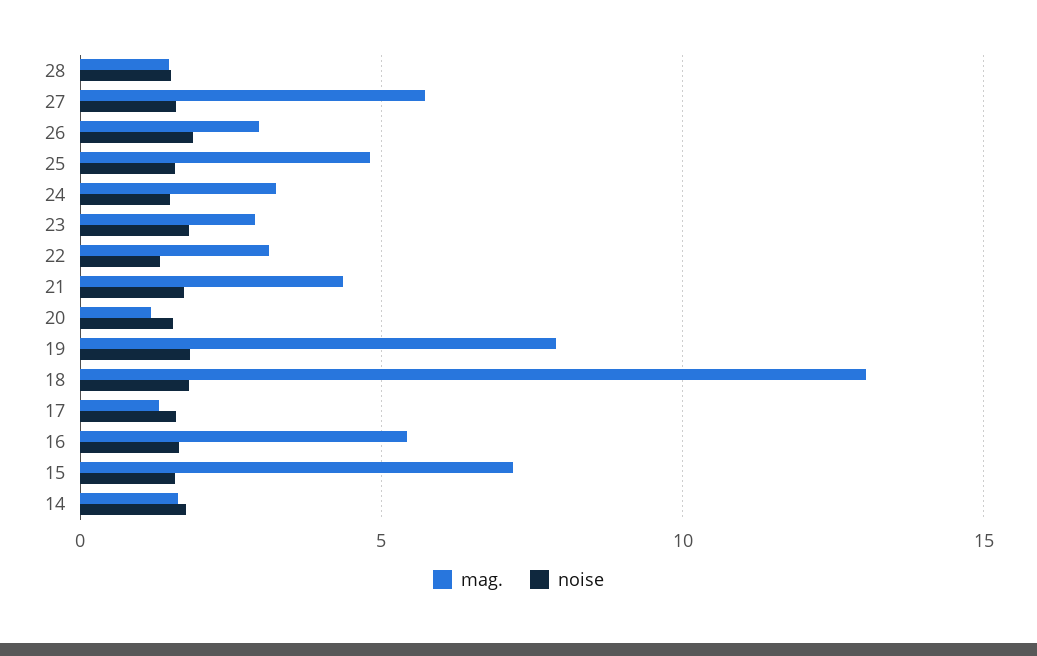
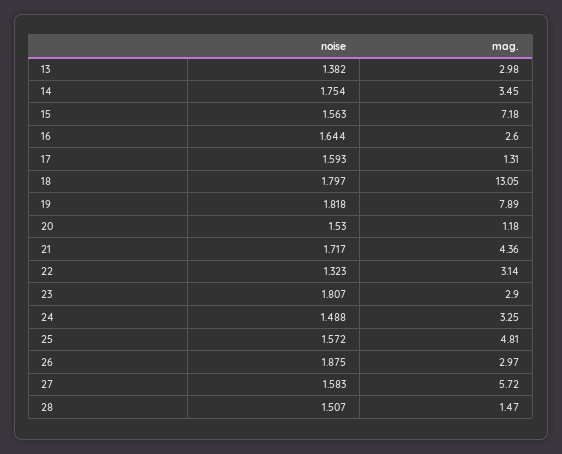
  {
    "mag.": {
      "28": 1.47,
      "27": 5.72,
      "26": 2.97,
      "25": 4.81,
      "24": 3.25,
      "23": 2.9,
      "22": 3.14,
      "21": 4.36,
      "20": 1.18,
      "19": 7.89,
      "18": 13.05,
      "17": 1.31,
-     "16": 5.5,
+     "16": 2.6,
      "15": 7.18,
-     "14": 1.5
+     "14": 3.45,
+     "13": 2.98
    },
    "noise": {
      "28": 1.507,
      "27": 1.583,
      "26": 1.875,
      "25": 1.572,
      "24": 1.488,
      "23": 1.807,
      "22": 1.323,
      "21": 1.717,
      "20": 1.53,
      "19": 1.818,
      "18": 1.797,
      "17": 1.593,
      "16": 1.644,
      "15": 1.563,
-     "14": 1.754
+     "14": 1.754,
+     "13": 1.382
    }
  }

